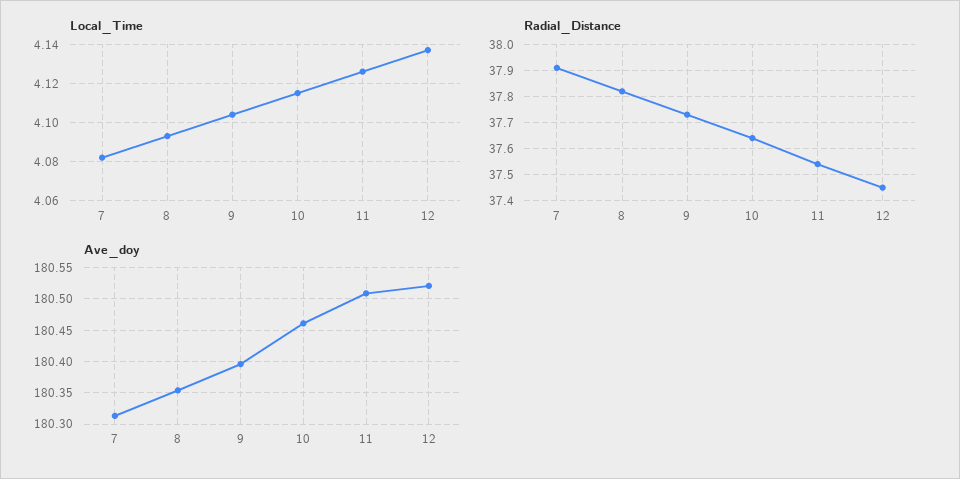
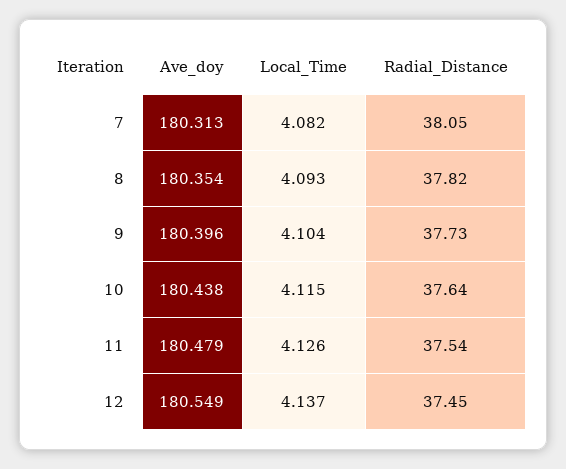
  {
    "Local_Time": {
      "7": 4.082,
      "8": 4.093,
      "9": 4.104,
      "10": 4.115,
      "11": 4.126,
      "12": 4.137
    },
    "Radial_Distance": {
-     "7": 37.9,
+     "7": 38.05,
      "8": 37.82,
      "9": 37.73,
      "10": 37.64,
      "11": 37.54,
      "12": 37.45
    },
    "Ave_doy": {
      "7": 180.313,
      "8": 180.354,
      "9": 180.396,
-     "10": 180.46,
+     "10": 180.438,
-     "11": 180.51,
+     "11": 180.479,
-     "12": 180.52
+     "12": 180.549
    }
  }

